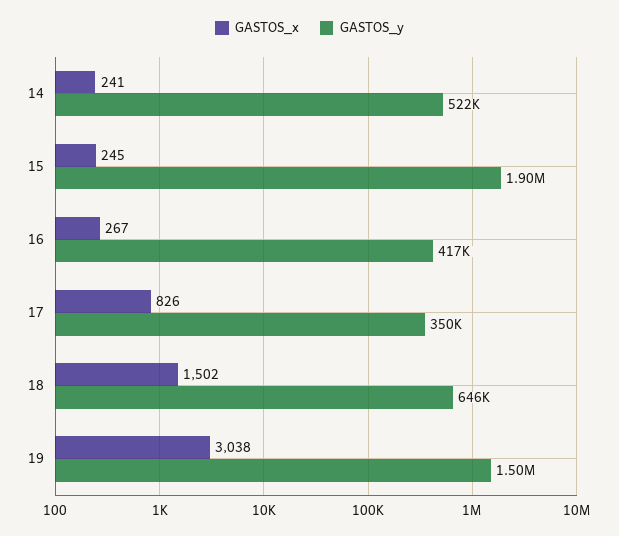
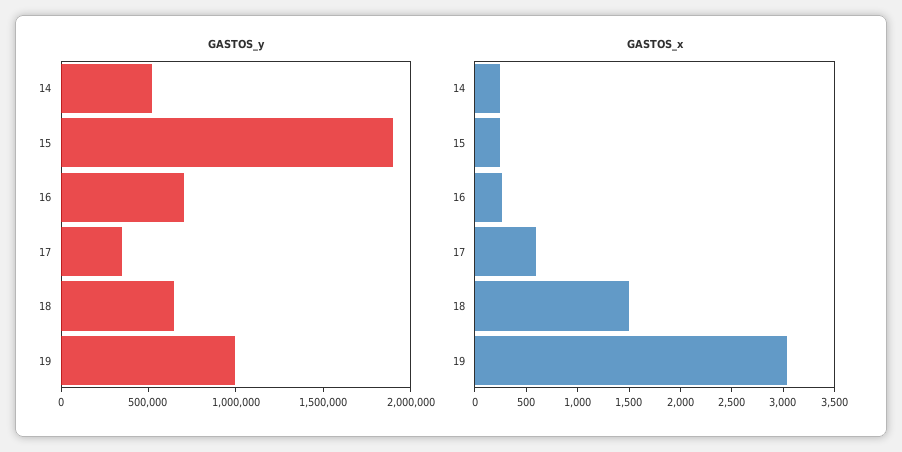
  {
    "GASTOS_x": {
      "14": 241,
      "15": 245,
      "16": 267,
-     "17": 826,
+     "17": 600,
      "18": 1502,
      "19": 3038
    },
    "GASTOS_y": {
      "14": 522000,
      "15": 1900000,
-     "16": 417000,
+     "16": 700000,
      "17": 350000,
      "18": 646000,
-     "19": 1500000
+     "19": 1000000
    }
  }

